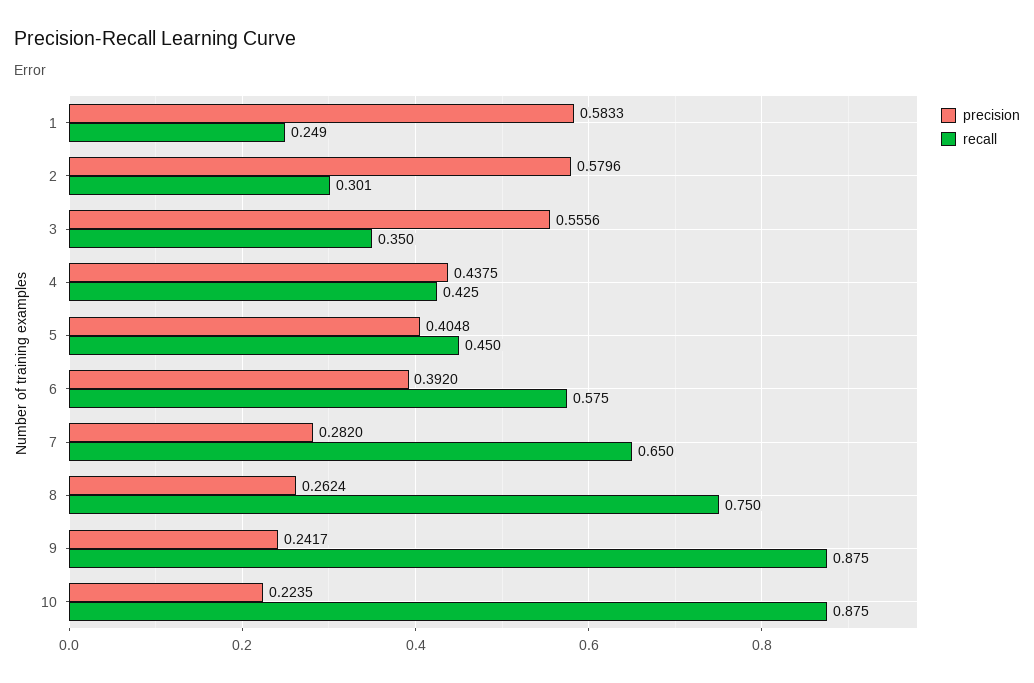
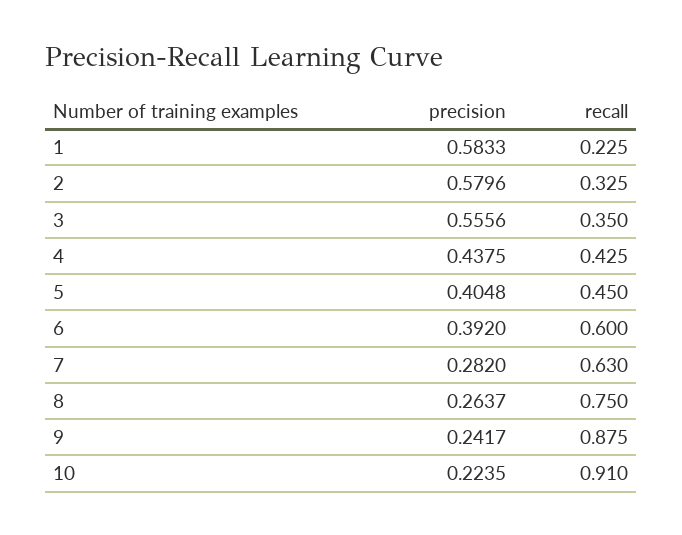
  {
    "precision": {
      "1": 0.5833,
      "2": 0.5796,
      "3": 0.5556,
      "4": 0.4375,
      "5": 0.4048,
      "6": 0.392,
      "7": 0.282,
-     "8": 0.2624,
+     "8": 0.2637,
      "9": 0.2417,
      "10": 0.2235
    },
    "recall": {
-     "1": 0.249,
+     "1": 0.225,
-     "2": 0.301,
+     "2": 0.325,
      "3": 0.35,
      "4": 0.425,
      "5": 0.45,
-     "6": 0.575,
+     "6": 0.6,
-     "7": 0.65,
+     "7": 0.63,
      "8": 0.75,
      "9": 0.875,
-     "10": 0.875
+     "10": 0.91
    }
  }

